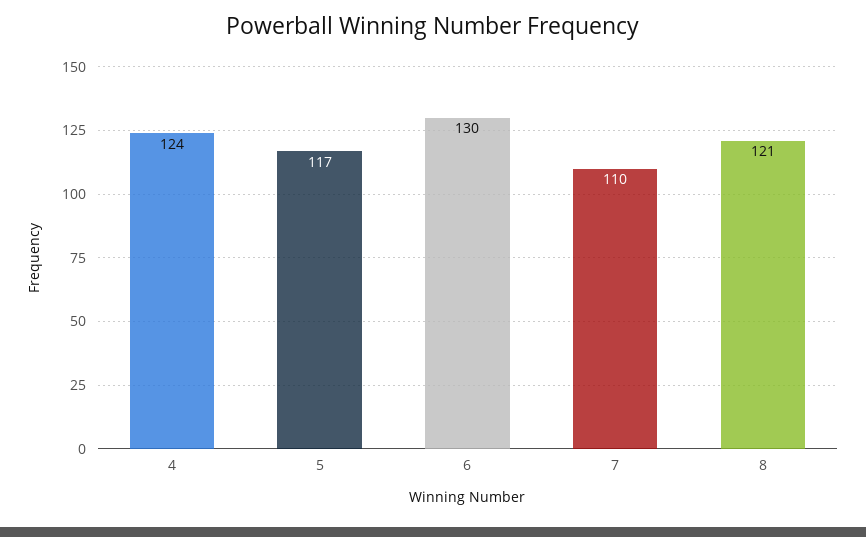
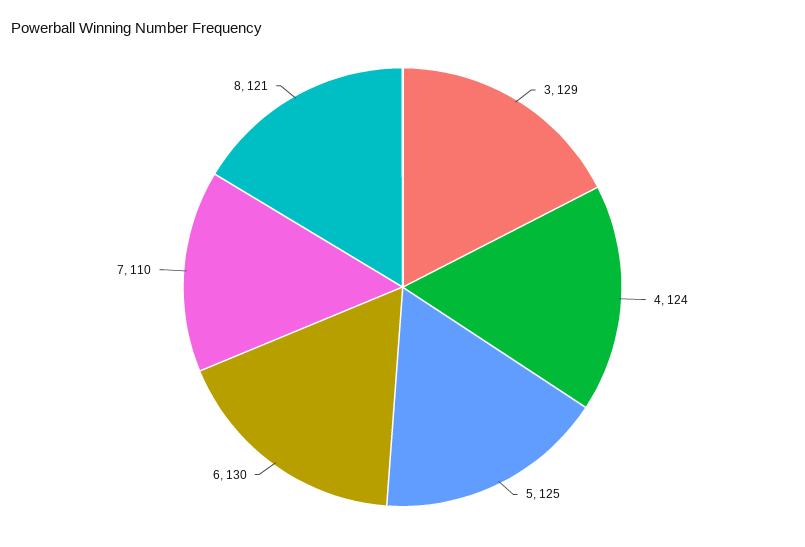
  {
    "4": 124,
-   "5": 117,
+   "5": 125,
    "6": 130,
    "7": 110,
-   "8": 121
+   "8": 121,
+   "3": 129
  }

